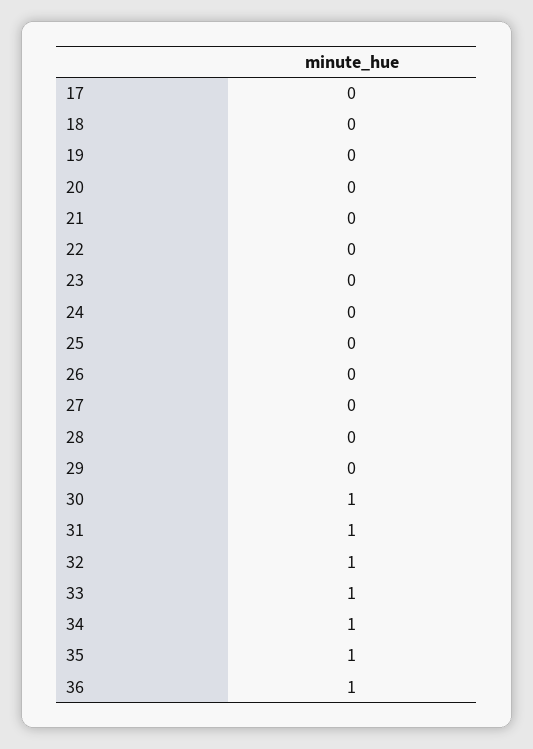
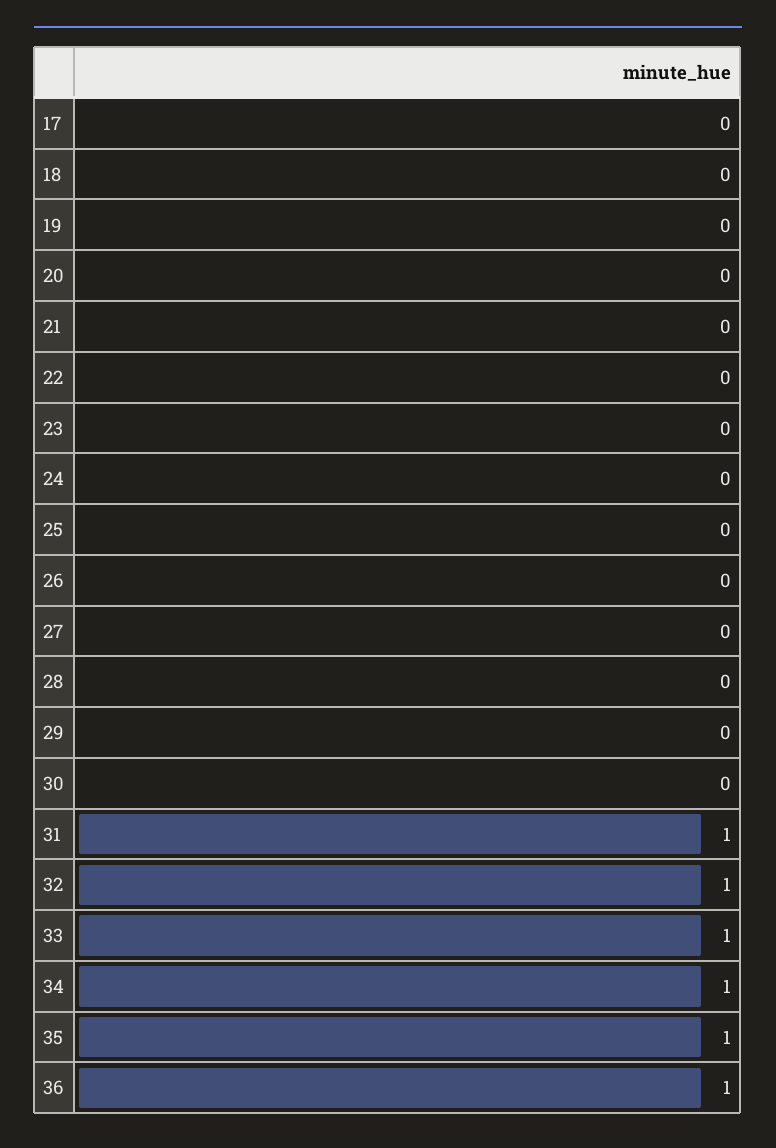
  {
    "17": 0,
    "18": 0,
    "19": 0,
    "20": 0,
    "21": 0,
    "22": 0,
    "23": 0,
    "24": 0,
    "25": 0,
    "26": 0,
    "27": 0,
    "28": 0,
    "29": 0,
-   "30": 1,
+   "30": 0,
    "31": 1,
    "32": 1,
    "33": 1,
    "34": 1,
    "35": 1,
    "36": 1
  }

